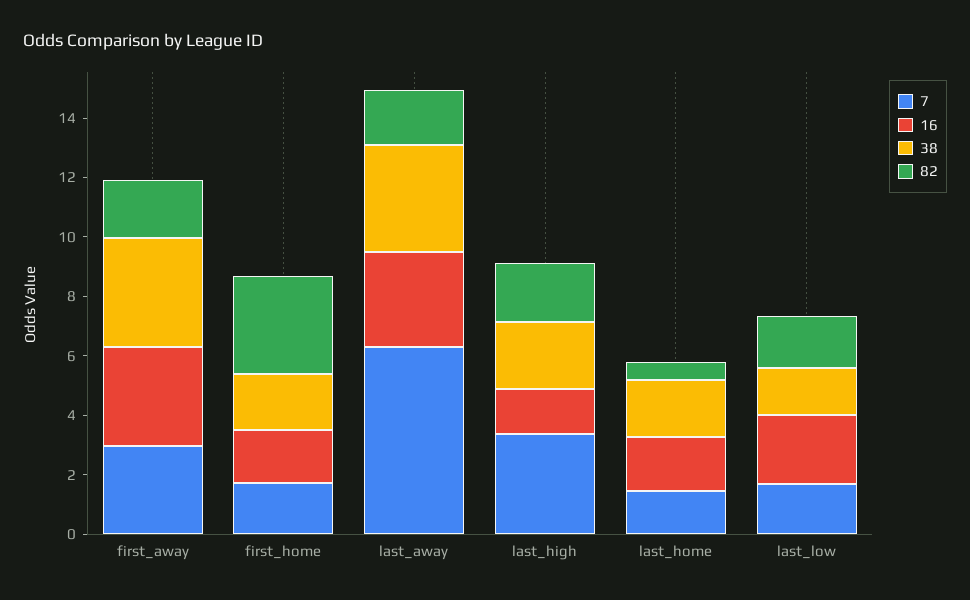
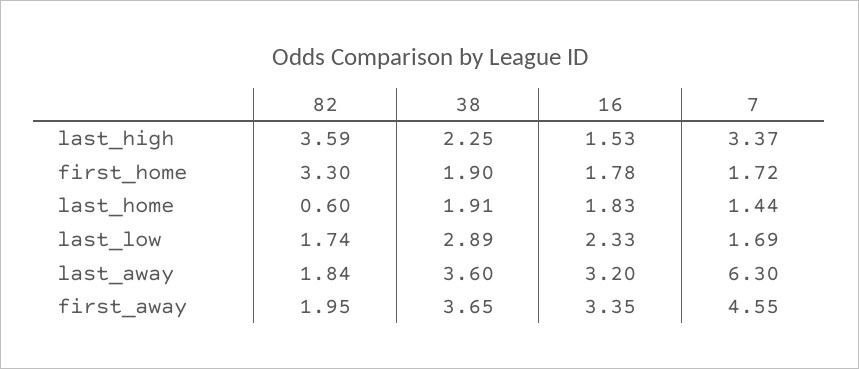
  {
    "7": {
-     "first_away": 3,
+     "first_away": 4.55,
      "first_home": 1.72,
      "last_away": 6.3,
      "last_high": 3.37,
      "last_home": 1.44,
      "last_low": 1.69
    },
    "16": {
      "first_away": 3.35,
      "first_home": 1.78,
      "last_away": 3.2,
      "last_high": 1.53,
      "last_home": 1.83,
      "last_low": 2.33
    },
    "38": {
      "first_away": 3.65,
      "first_home": 1.9,
      "last_away": 3.6,
      "last_high": 2.25,
      "last_home": 1.91,
-     "last_low": 1.5
+     "last_low": 2.89
    },
    "82": {
      "first_away": 1.95,
      "first_home": 3.3,
      "last_away": 1.84,
-     "last_high": 2,
+     "last_high": 3.59,
      "last_home": 0.6,
      "last_low": 1.74
    }
  }

